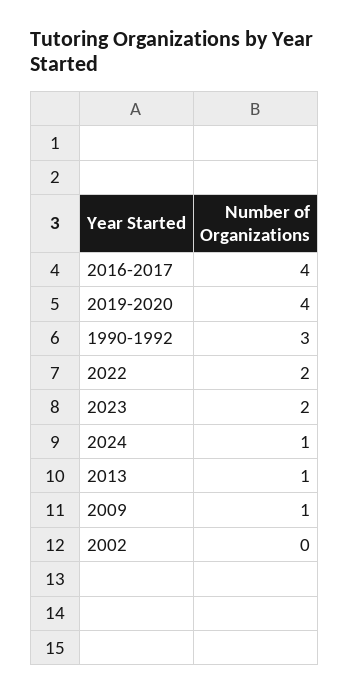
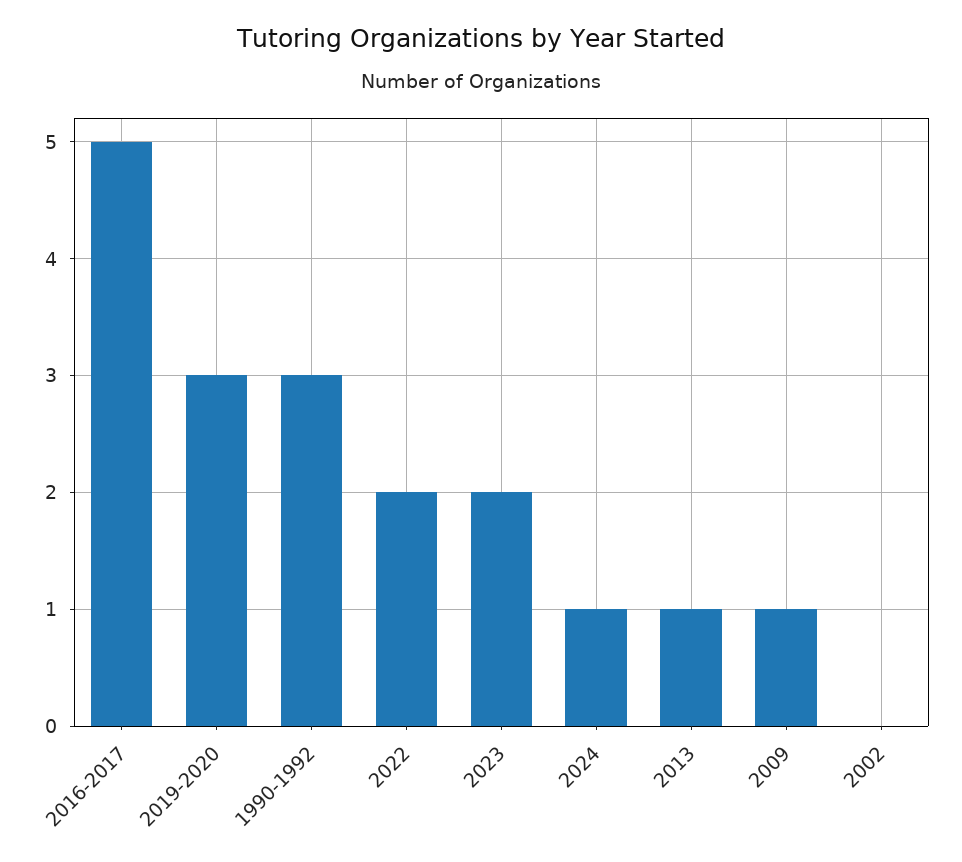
  {
-   "2016-2017": 4,
+   "2016-2017": 5,
-   "2019-2020": 4,
+   "2019-2020": 3,
    "1990-1992": 3,
    "2022": 2,
    "2023": 2,
    "2024": 1,
    "2013": 1,
    "2009": 1,
    "2002": 0
  }

